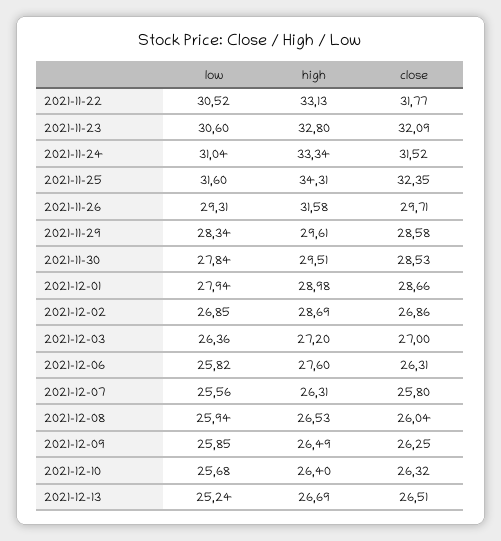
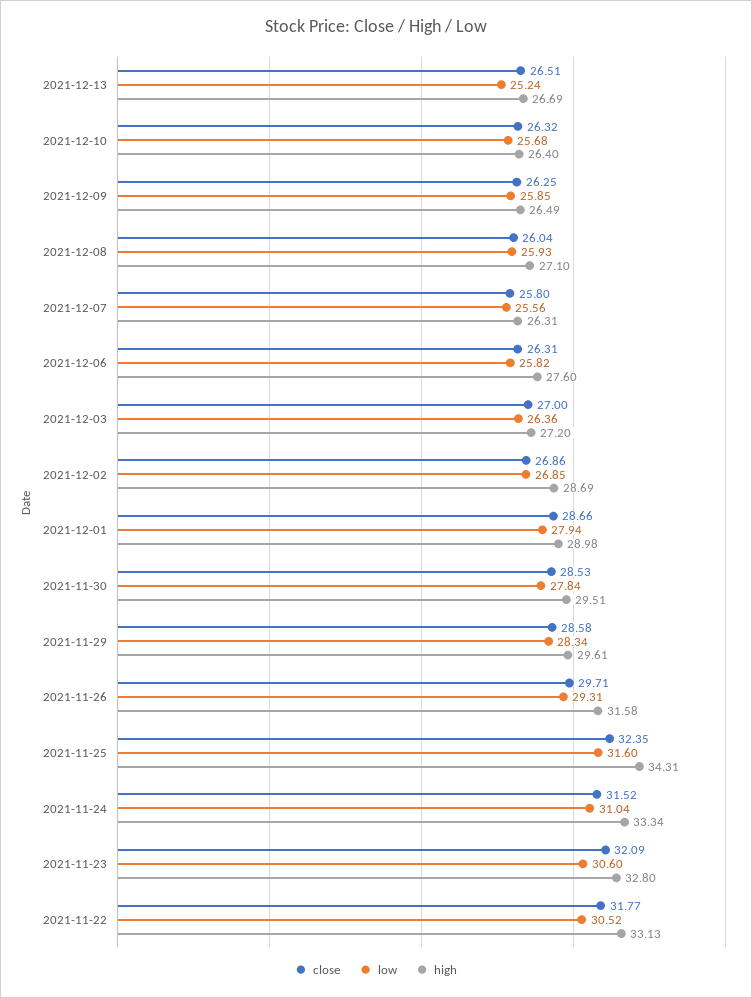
  {
    "low": {
      "2021-11-22": 30.52,
      "2021-11-23": 30.6,
      "2021-11-24": 31.04,
      "2021-11-25": 31.6,
      "2021-11-26": 29.31,
      "2021-11-29": 28.34,
      "2021-11-30": 27.84,
      "2021-12-01": 27.94,
      "2021-12-02": 26.85,
      "2021-12-03": 26.36,
      "2021-12-06": 25.82,
      "2021-12-07": 25.56,
-     "2021-12-08": 25.94,
+     "2021-12-08": 25.93,
      "2021-12-09": 25.85,
      "2021-12-10": 25.68,
      "2021-12-13": 25.24
    },
    "high": {
      "2021-11-22": 33.13,
      "2021-11-23": 32.8,
      "2021-11-24": 33.34,
      "2021-11-25": 34.31,
      "2021-11-26": 31.58,
      "2021-11-29": 29.61,
      "2021-11-30": 29.51,
      "2021-12-01": 28.98,
      "2021-12-02": 28.69,
      "2021-12-03": 27.2,
      "2021-12-06": 27.6,
      "2021-12-07": 26.31,
-     "2021-12-08": 26.53,
+     "2021-12-08": 27.1,
      "2021-12-09": 26.49,
      "2021-12-10": 26.4,
      "2021-12-13": 26.69
    },
    "close": {
      "2021-11-22": 31.77,
      "2021-11-23": 32.09,
      "2021-11-24": 31.52,
      "2021-11-25": 32.35,
      "2021-11-26": 29.71,
      "2021-11-29": 28.58,
      "2021-11-30": 28.53,
      "2021-12-01": 28.66,
      "2021-12-02": 26.86,
      "2021-12-03": 27,
      "2021-12-06": 26.31,
      "2021-12-07": 25.8,
      "2021-12-08": 26.04,
      "2021-12-09": 26.25,
      "2021-12-10": 26.32,
      "2021-12-13": 26.51
    }
  }

